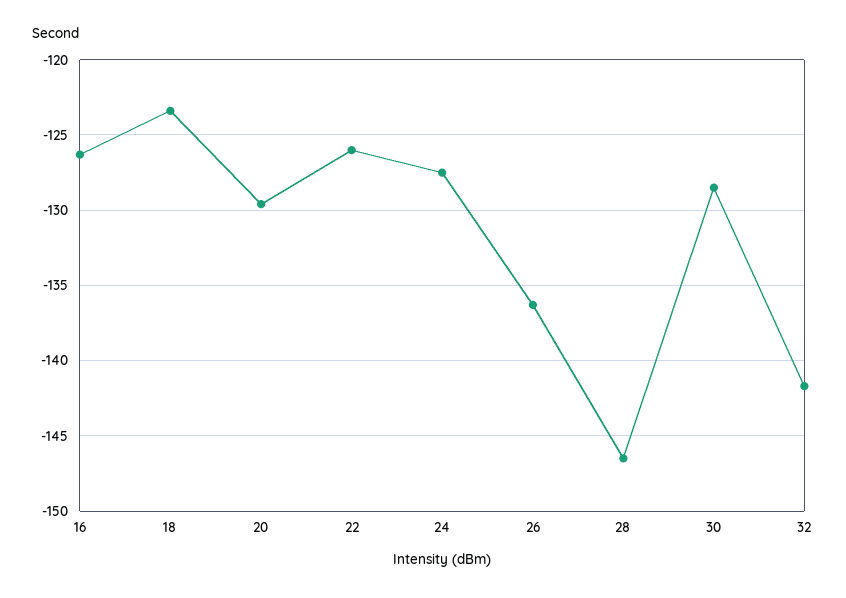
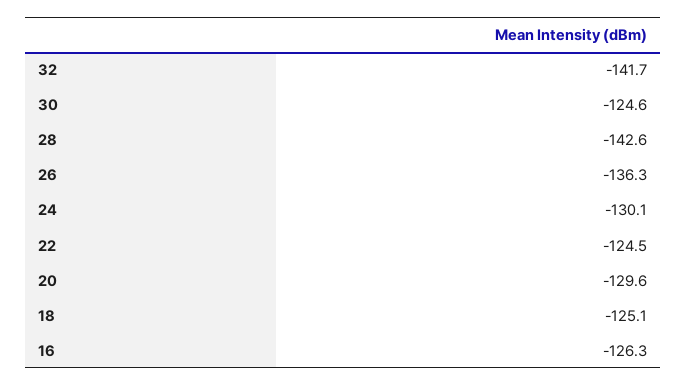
  {
    "16": -126.3,
-   "18": -123.5,
+   "18": -125.1,
    "20": -129.6,
-   "22": -126,
+   "22": -124.5,
-   "24": -127.5,
+   "24": -130.1,
    "26": -136.3,
-   "28": -146.5,
+   "28": -142.6,
-   "30": -128.5,
+   "30": -124.6,
    "32": -141.7
  }

